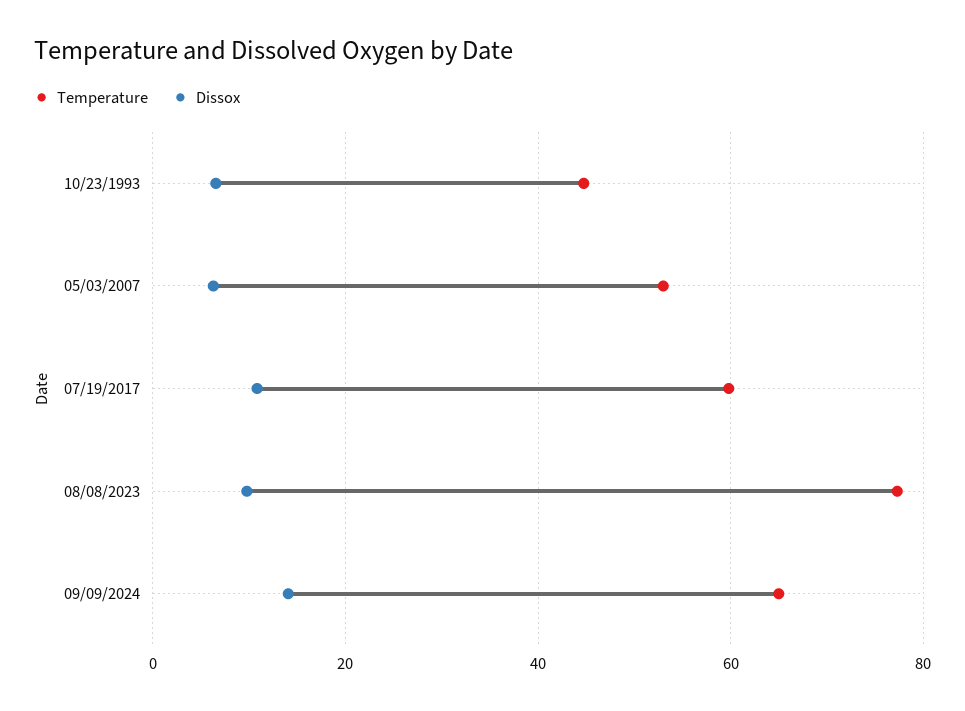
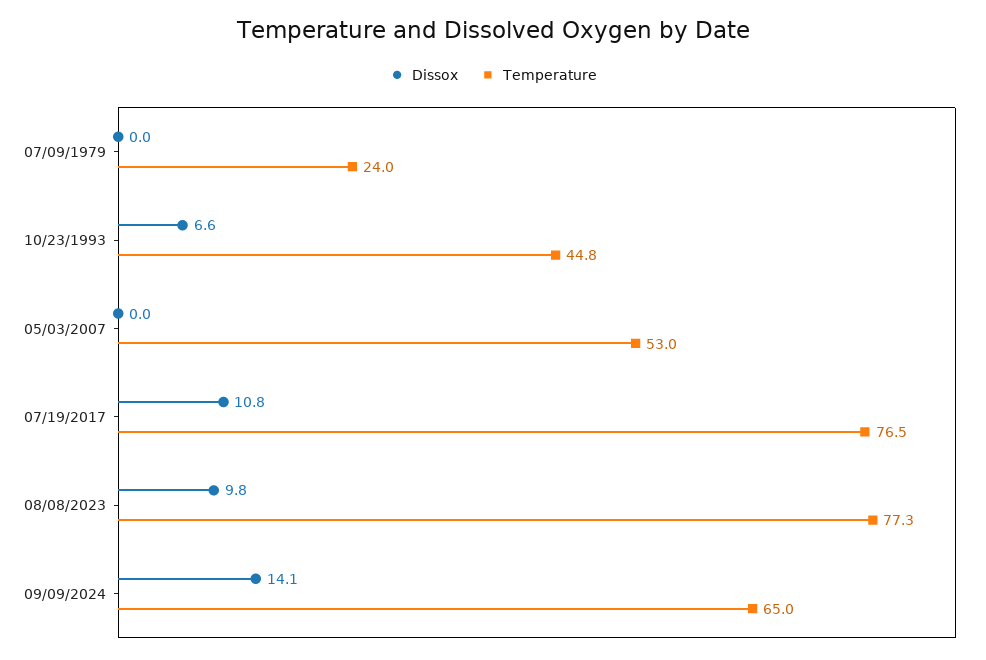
  {
    "Temperature": {
      "10/23/1993": 44.8,
      "05/03/2007": 53,
-     "07/19/2017": 60,
+     "07/19/2017": 76.5,
      "08/08/2023": 77.3,
-     "09/09/2024": 65
+     "09/09/2024": 65,
+     "07/09/1979": 24
    },
    "Dissox": {
      "10/23/1993": 6.6,
-     "05/03/2007": 6,
+     "05/03/2007": 0,
      "07/19/2017": 10.8,
      "08/08/2023": 9.8,
-     "09/09/2024": 14.1
+     "09/09/2024": 14.1,
+     "07/09/1979": 0
    }
  }

